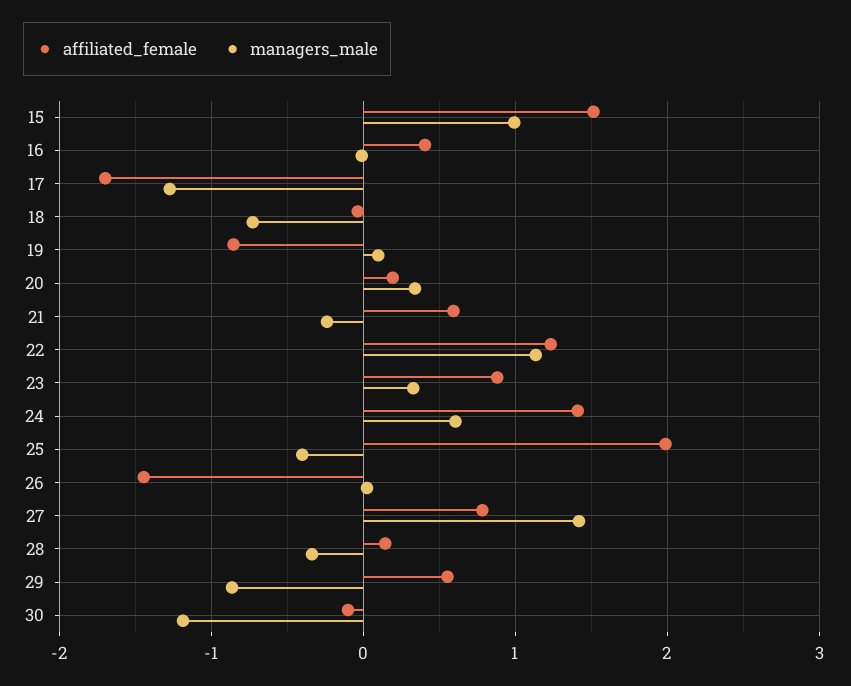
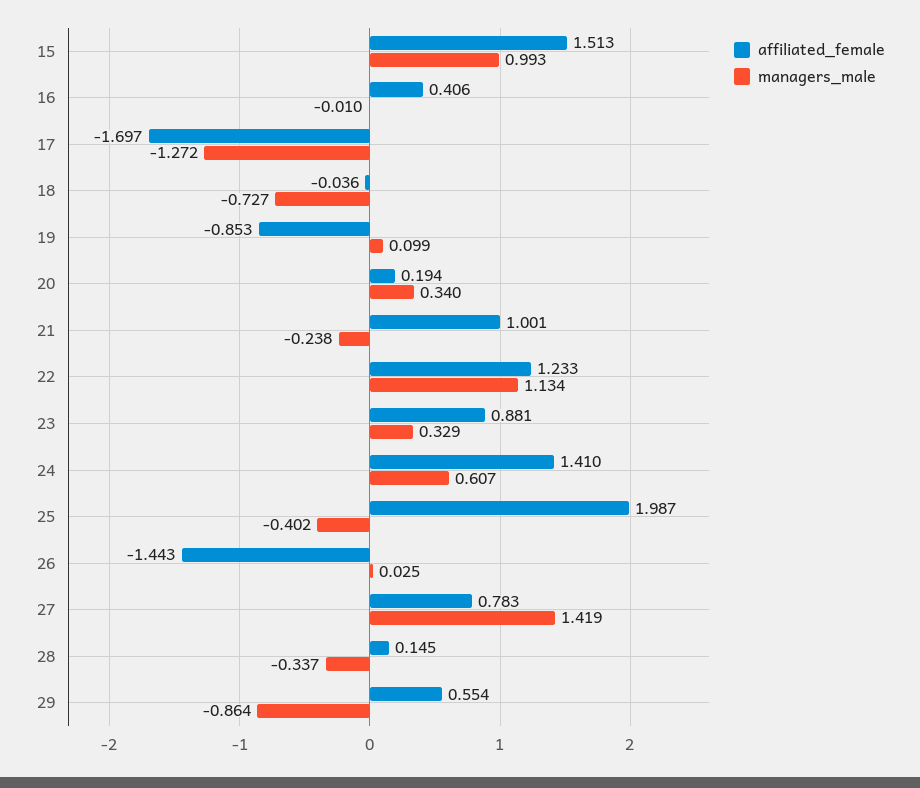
  {
    "affiliated_female": {
      "15": 1.513,
      "16": 0.406,
      "17": -1.697,
      "18": -0.036,
      "19": -0.853,
      "20": 0.194,
-     "21": 0.6,
+     "21": 1.001,
      "22": 1.233,
      "23": 0.881,
      "24": 1.41,
      "25": 1.987,
      "26": -1.443,
      "27": 0.783,
      "28": 0.145,
-     "29": 0.554,
+     "29": 0.554
-     "30": -0.1
    },
    "managers_male": {
      "15": 0.993,
      "16": -0.01,
      "17": -1.272,
      "18": -0.727,
      "19": 0.099,
      "20": 0.34,
      "21": -0.238,
      "22": 1.134,
      "23": 0.329,
      "24": 0.607,
      "25": -0.402,
      "26": 0.025,
      "27": 1.419,
      "28": -0.337,
-     "29": -0.864,
+     "29": -0.864
-     "30": -1.2
    }
  }

